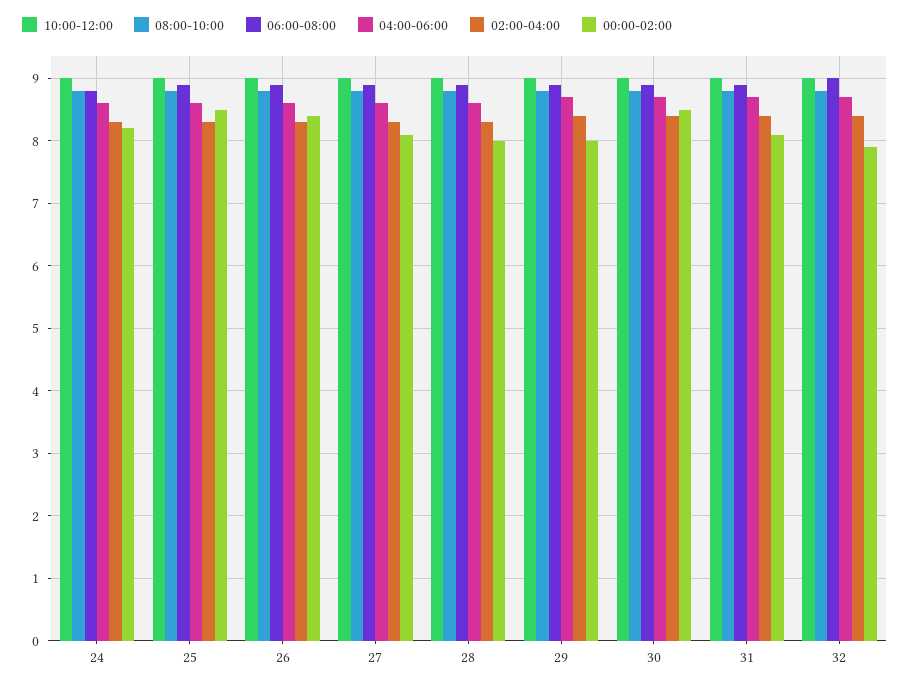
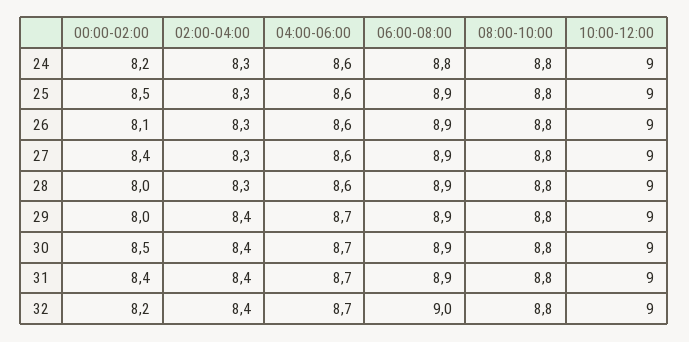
  {
    "10:00-12:00": {
      "24": 9,
      "25": 9,
      "26": 9,
      "27": 9,
      "28": 9,
      "29": 9,
      "30": 9,
      "31": 9,
      "32": 9
    },
    "08:00-10:00": {
      "24": 8.8,
      "25": 8.8,
      "26": 8.8,
      "27": 8.8,
      "28": 8.8,
      "29": 8.8,
      "30": 8.8,
      "31": 8.8,
      "32": 8.8
    },
    "06:00-08:00": {
      "24": 8.8,
      "25": 8.9,
      "26": 8.9,
      "27": 8.9,
      "28": 8.9,
      "29": 8.9,
      "30": 8.9,
      "31": 8.9,
      "32": 9
    },
    "04:00-06:00": {
      "24": 8.6,
      "25": 8.6,
      "26": 8.6,
      "27": 8.6,
      "28": 8.6,
      "29": 8.7,
      "30": 8.7,
      "31": 8.7,
      "32": 8.7
    },
    "02:00-04:00": {
      "24": 8.3,
      "25": 8.3,
      "26": 8.3,
      "27": 8.3,
      "28": 8.3,
      "29": 8.4,
      "30": 8.4,
      "31": 8.4,
      "32": 8.4
    },
    "00:00-02:00": {
      "24": 8.2,
      "25": 8.5,
-     "26": 8.4,
+     "26": 8.1,
-     "27": 8.1,
+     "27": 8.4,
      "28": 8,
      "29": 8,
      "30": 8.5,
-     "31": 8.1,
+     "31": 8.4,
-     "32": 7.9
+     "32": 8.2
    }
  }

